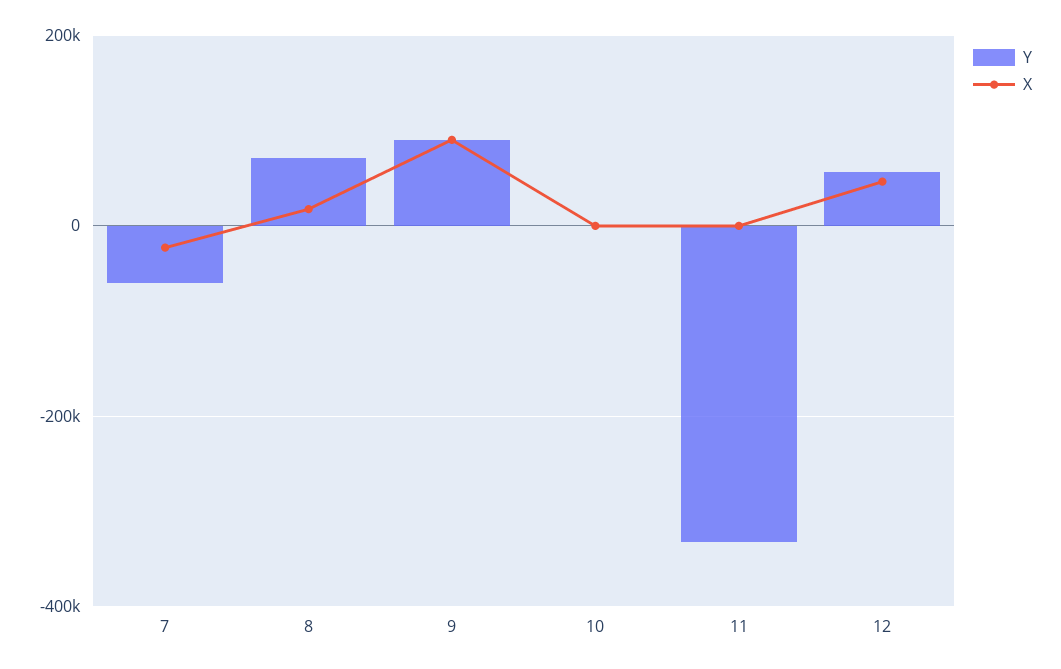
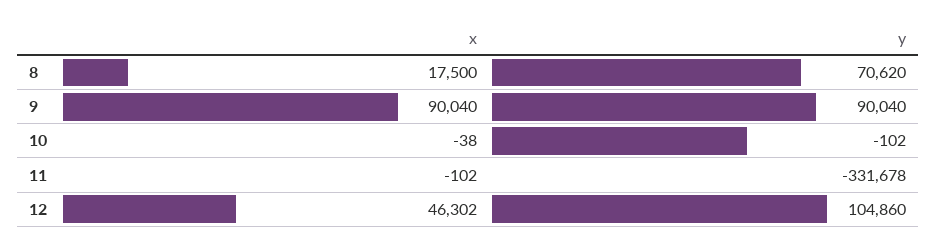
  {
    "Y": {
-     "7": -60000,
      "8": 70620,
      "9": 90040,
      "10": -102,
      "11": -331678,
-     "12": 60000
+     "12": 104860
    },
    "X": {
-     "7": -20000,
      "8": 17500,
      "9": 90040,
      "10": -38,
      "11": -102,
      "12": 46302
    }
  }

